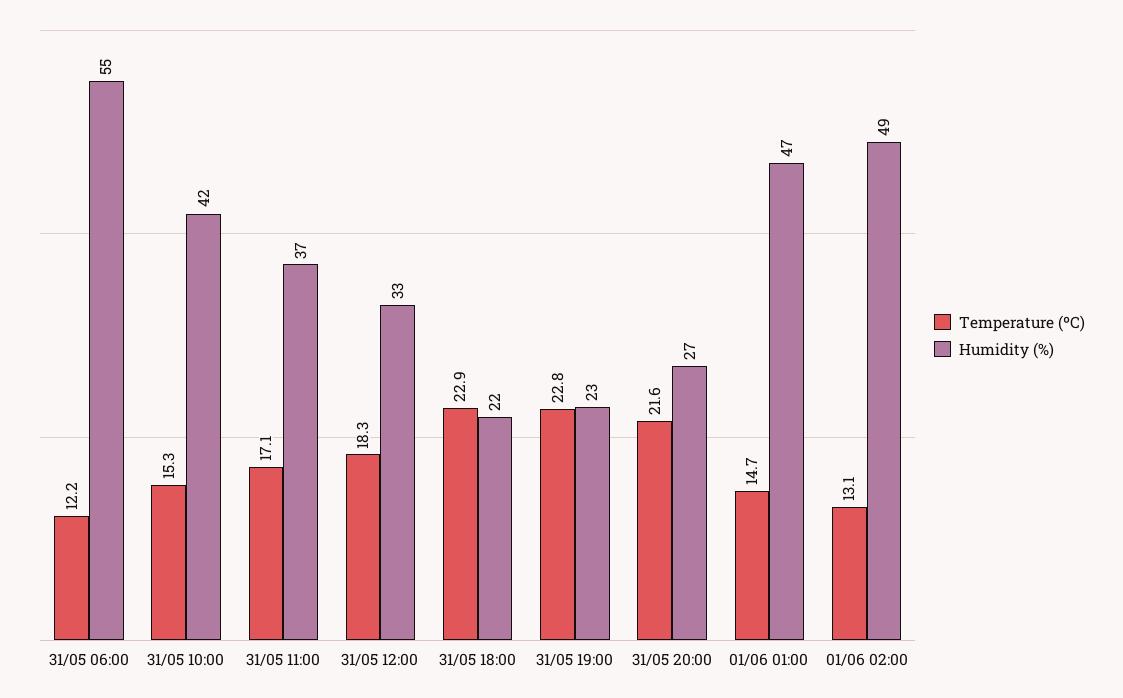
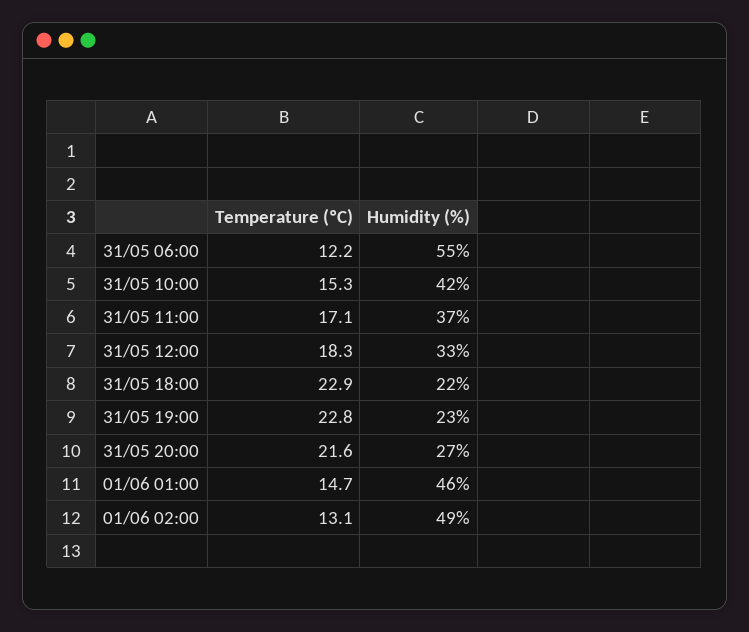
  {
    "Temperature (ºC)": {
      "31/05 06:00": 12.2,
      "31/05 10:00": 15.3,
      "31/05 11:00": 17.1,
      "31/05 12:00": 18.3,
      "31/05 18:00": 22.9,
      "31/05 19:00": 22.8,
      "31/05 20:00": 21.6,
      "01/06 01:00": 14.7,
      "01/06 02:00": 13.1
    },
    "Humidity (%)": {
      "31/05 06:00": 55,
      "31/05 10:00": 42,
      "31/05 11:00": 37,
      "31/05 12:00": 33,
      "31/05 18:00": 22,
      "31/05 19:00": 23,
      "31/05 20:00": 27,
-     "01/06 01:00": 47,
+     "01/06 01:00": 46,
      "01/06 02:00": 49
    }
  }

